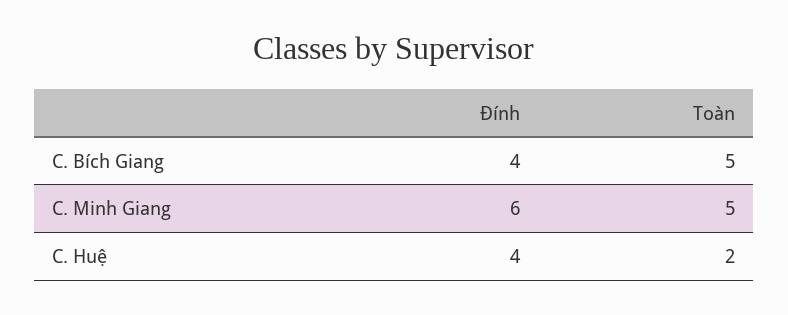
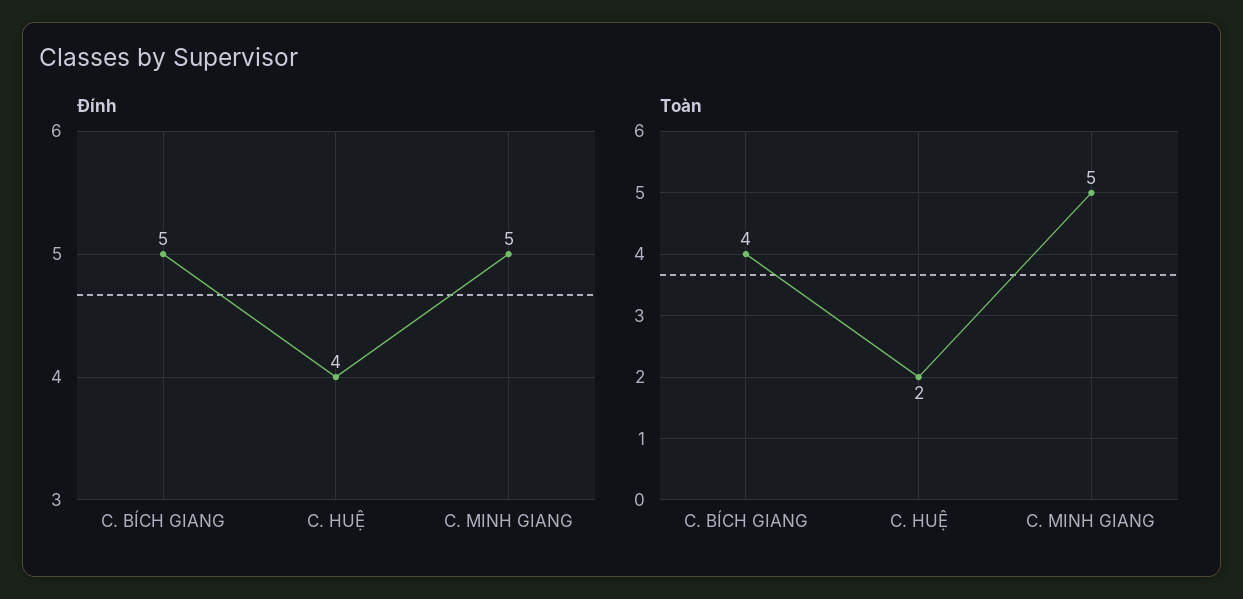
  {
    "Đính": {
-     "C. Bích Giang": 4,
+     "C. Bích Giang": 5,
-     "C. Minh Giang": 6,
+     "C. Minh Giang": 5,
      "C. Huệ": 4
    },
    "Toàn": {
-     "C. Bích Giang": 5,
+     "C. Bích Giang": 4,
      "C. Minh Giang": 5,
      "C. Huệ": 2
    }
  }

